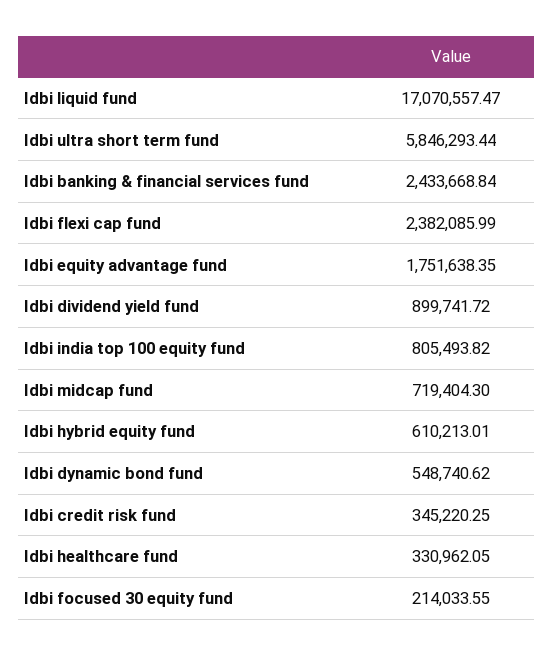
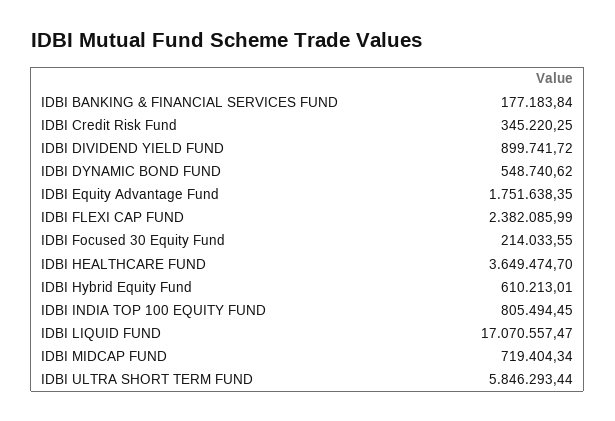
  {
    "Idbi liquid fund": 17070557.47,
    "Idbi ultra short term fund": 5846293.44,
-   "Idbi banking & financial services fund": 2433668.84,
+   "Idbi banking & financial services fund": 177183.84,
    "Idbi flexi cap fund": 2382085.99,
    "Idbi equity advantage fund": 1751638.35,
    "Idbi dividend yield fund": 899741.72,
-   "Idbi india top 100 equity fund": 805493.82,
+   "Idbi india top 100 equity fund": 805494.45,
-   "Idbi midcap fund": 719404.3,
+   "Idbi midcap fund": 719404.34,
    "Idbi hybrid equity fund": 610213.01,
    "Idbi dynamic bond fund": 548740.62,
    "Idbi credit risk fund": 345220.25,
-   "Idbi healthcare fund": 330962.05,
+   "Idbi healthcare fund": 3649474.7,
    "Idbi focused 30 equity fund": 214033.55
  }

